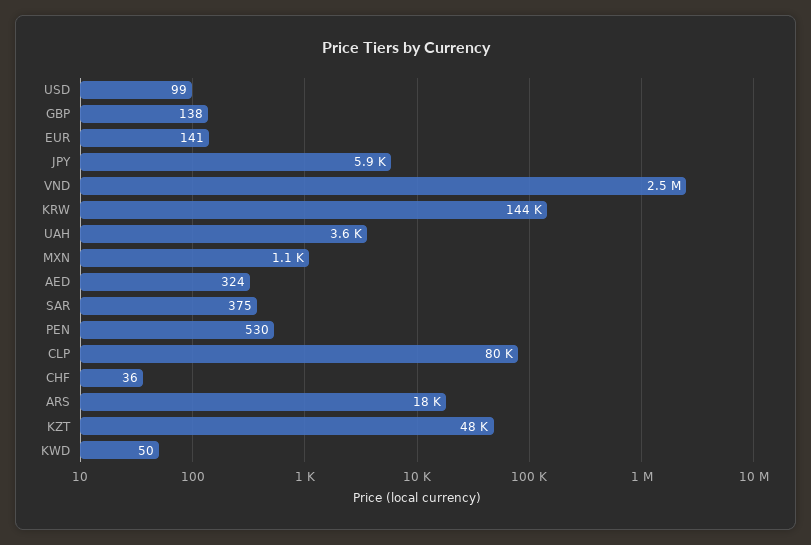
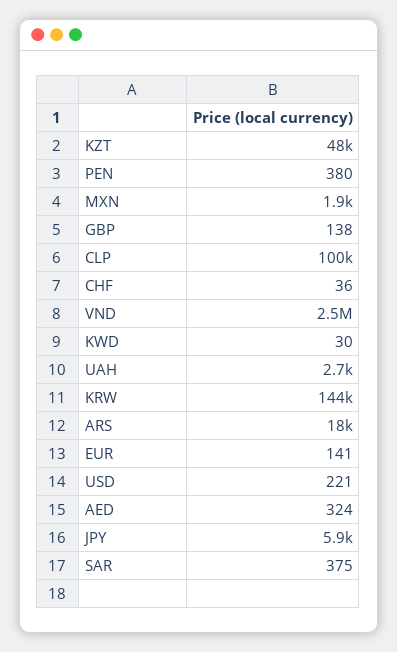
  {
-   "USD": 99,
+   "USD": 221,
    "GBP": 138,
    "EUR": 141,
    "JPY": 5900,
    "VND": 2500000,
    "KRW": 144000,
-   "UAH": 3600,
+   "UAH": 2700,
-   "MXN": 1100,
+   "MXN": 1900,
    "AED": 324,
    "SAR": 375,
-   "PEN": 530,
+   "PEN": 380,
-   "CLP": 80000,
+   "CLP": 100000,
    "CHF": 36,
    "ARS": 18000,
    "KZT": 48000,
-   "KWD": 50
+   "KWD": 30
  }

